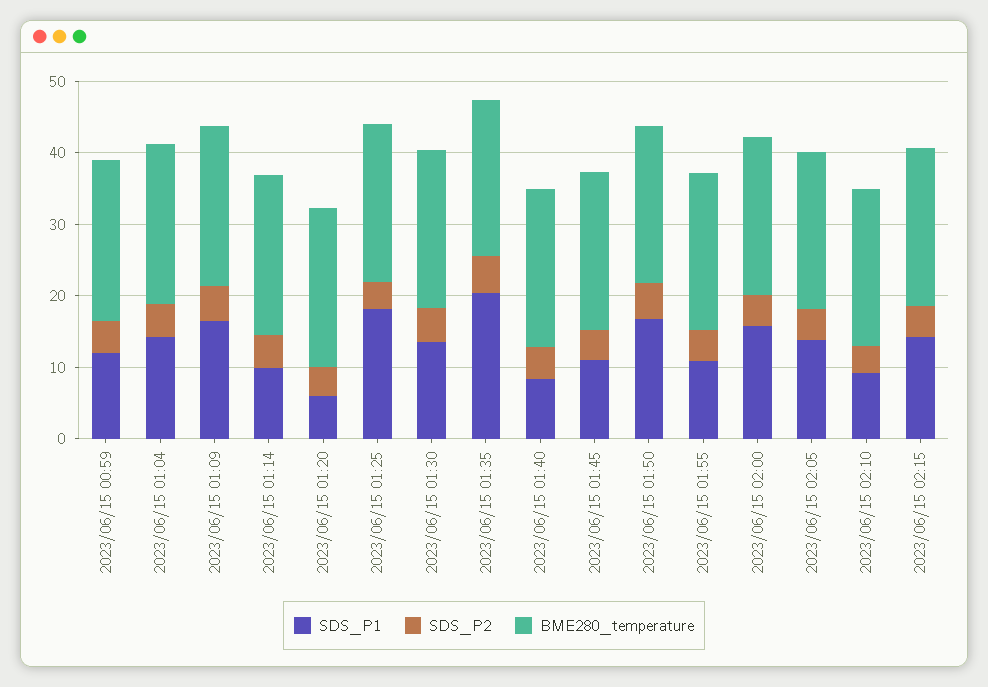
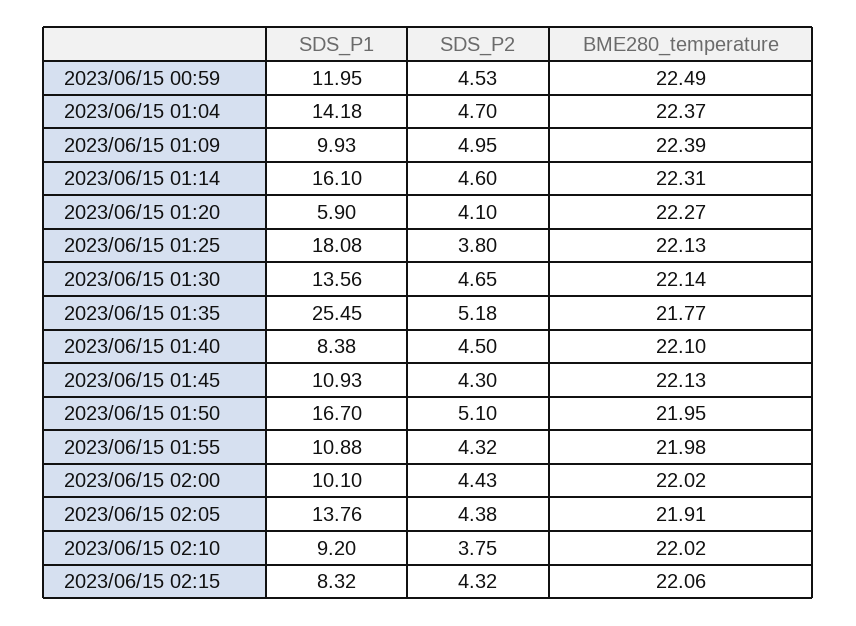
  {
    "SDS_P1": {
      "2023/06/15 00:59": 11.95,
      "2023/06/15 01:04": 14.18,
-     "2023/06/15 01:09": 16,
+     "2023/06/15 01:09": 9.93,
-     "2023/06/15 01:14": 10,
+     "2023/06/15 01:14": 16.1,
      "2023/06/15 01:20": 5.9,
      "2023/06/15 01:25": 18.08,
      "2023/06/15 01:30": 13.56,
-     "2023/06/15 01:35": 20,
+     "2023/06/15 01:35": 25.45,
      "2023/06/15 01:40": 8.38,
      "2023/06/15 01:45": 10.93,
      "2023/06/15 01:50": 16.7,
      "2023/06/15 01:55": 10.88,
-     "2023/06/15 02:00": 16,
+     "2023/06/15 02:00": 10.1,
      "2023/06/15 02:05": 13.76,
      "2023/06/15 02:10": 9.2,
-     "2023/06/15 02:15": 14
+     "2023/06/15 02:15": 8.32
    },
    "SDS_P2": {
      "2023/06/15 00:59": 4.53,
      "2023/06/15 01:04": 4.7,
      "2023/06/15 01:09": 4.95,
      "2023/06/15 01:14": 4.6,
      "2023/06/15 01:20": 4.1,
      "2023/06/15 01:25": 3.8,
      "2023/06/15 01:30": 4.65,
      "2023/06/15 01:35": 5.18,
      "2023/06/15 01:40": 4.5,
      "2023/06/15 01:45": 4.3,
      "2023/06/15 01:50": 5.1,
      "2023/06/15 01:55": 4.32,
      "2023/06/15 02:00": 4.43,
      "2023/06/15 02:05": 4.38,
      "2023/06/15 02:10": 3.75,
      "2023/06/15 02:15": 4.32
    },
    "BME280_temperature": {
      "2023/06/15 00:59": 22.49,
      "2023/06/15 01:04": 22.37,
      "2023/06/15 01:09": 22.39,
      "2023/06/15 01:14": 22.31,
      "2023/06/15 01:20": 22.27,
      "2023/06/15 01:25": 22.13,
      "2023/06/15 01:30": 22.14,
      "2023/06/15 01:35": 21.77,
      "2023/06/15 01:40": 22.1,
      "2023/06/15 01:45": 22.13,
      "2023/06/15 01:50": 21.95,
      "2023/06/15 01:55": 21.98,
      "2023/06/15 02:00": 22.02,
      "2023/06/15 02:05": 21.91,
      "2023/06/15 02:10": 22.02,
      "2023/06/15 02:15": 22.06
    }
  }

